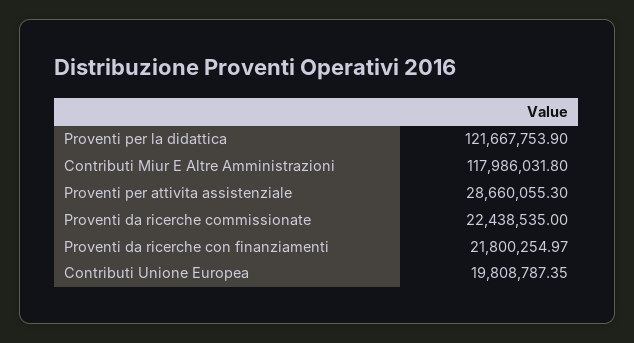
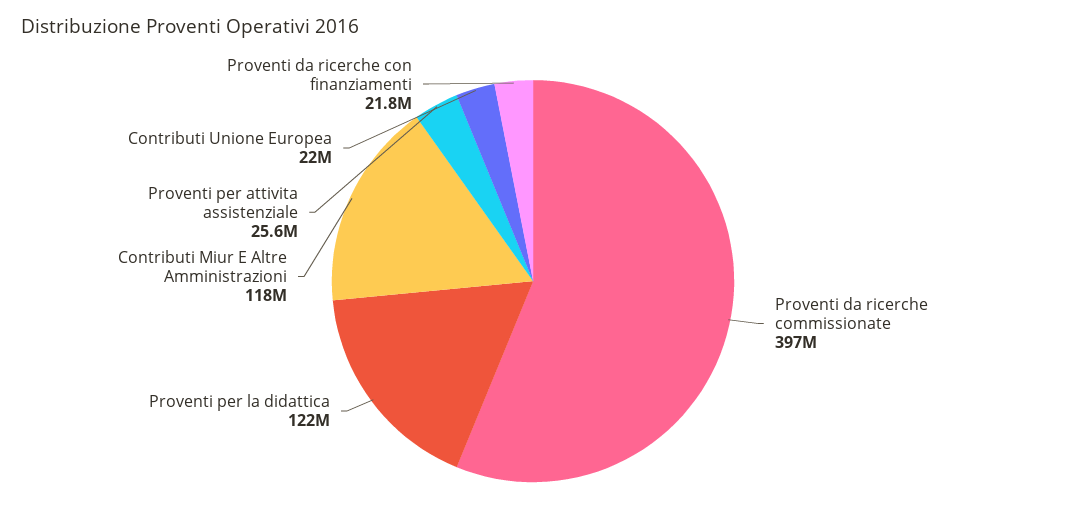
  {
    "Proventi per la didattica": 121667753.9,
    "Contributi Miur E Altre Amministrazioni": 117986031.8,
-   "Proventi per attivita assistenziale": 28660055.3,
+   "Proventi per attivita assistenziale": 25600000,
-   "Proventi da ricerche commissionate": 22438535,
+   "Proventi da ricerche commissionate": 397000000,
    "Proventi da ricerche con finanziamenti": 21800254.97,
-   "Contributi Unione Europea": 19808787.35
+   "Contributi Unione Europea": 22000000
  }

